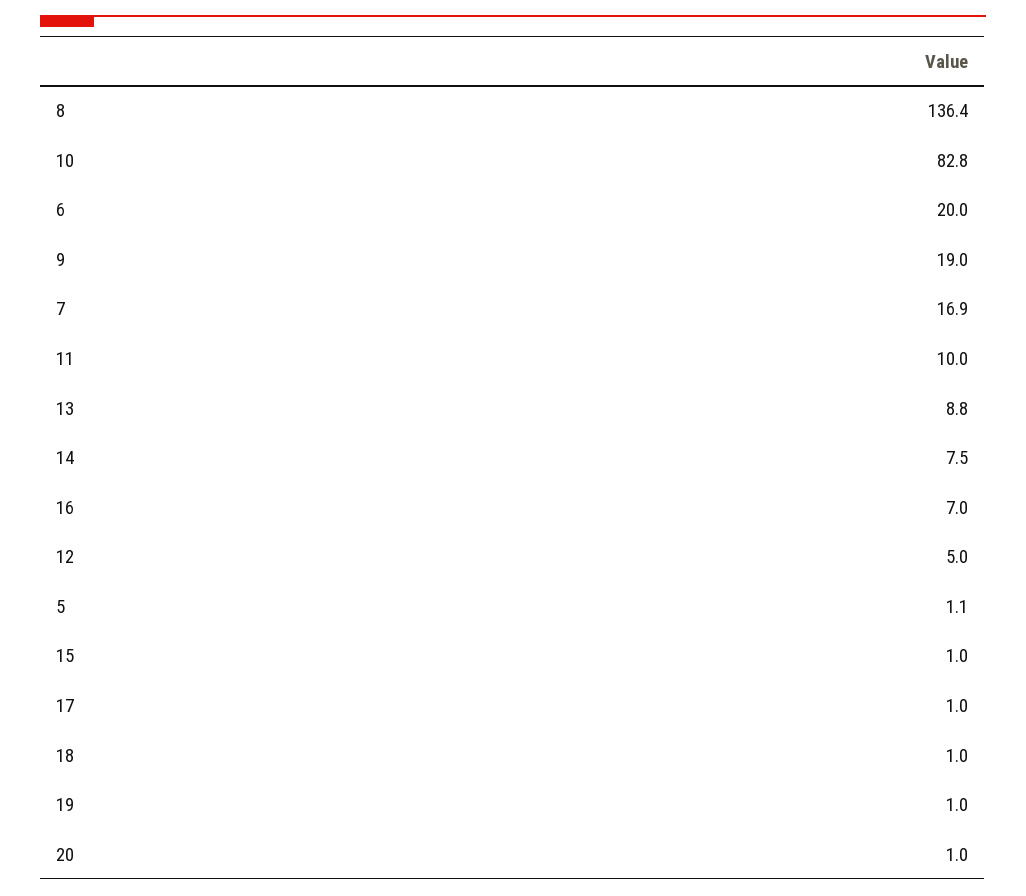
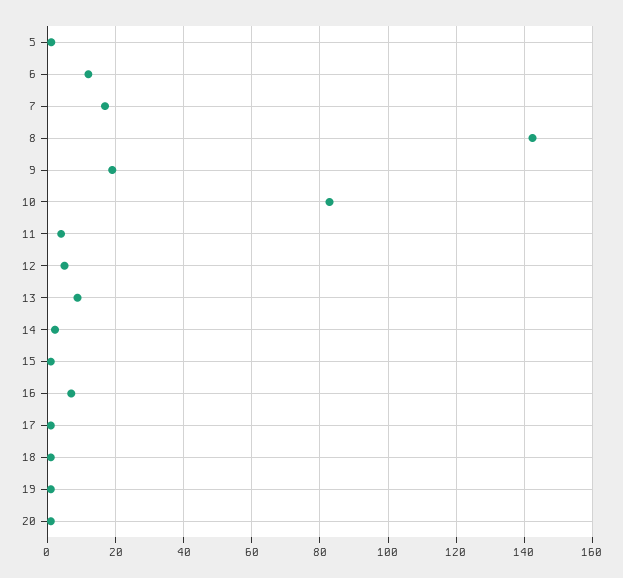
  {
-   "8": 136.4,
+   "8": 142,
    "10": 82.8,
-   "6": 20,
+   "6": 12,
    "9": 19,
    "7": 16.9,
-   "11": 10,
+   "11": 4,
    "13": 8.8,
-   "14": 7.5,
+   "14": 2,
    "16": 7,
    "12": 5,
    "5": 1.1,
    "15": 1,
    "17": 1,
    "18": 1,
    "19": 1,
    "20": 1
  }

